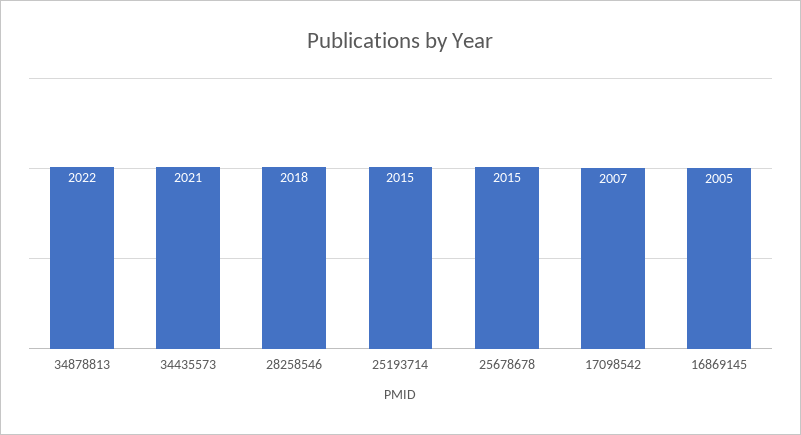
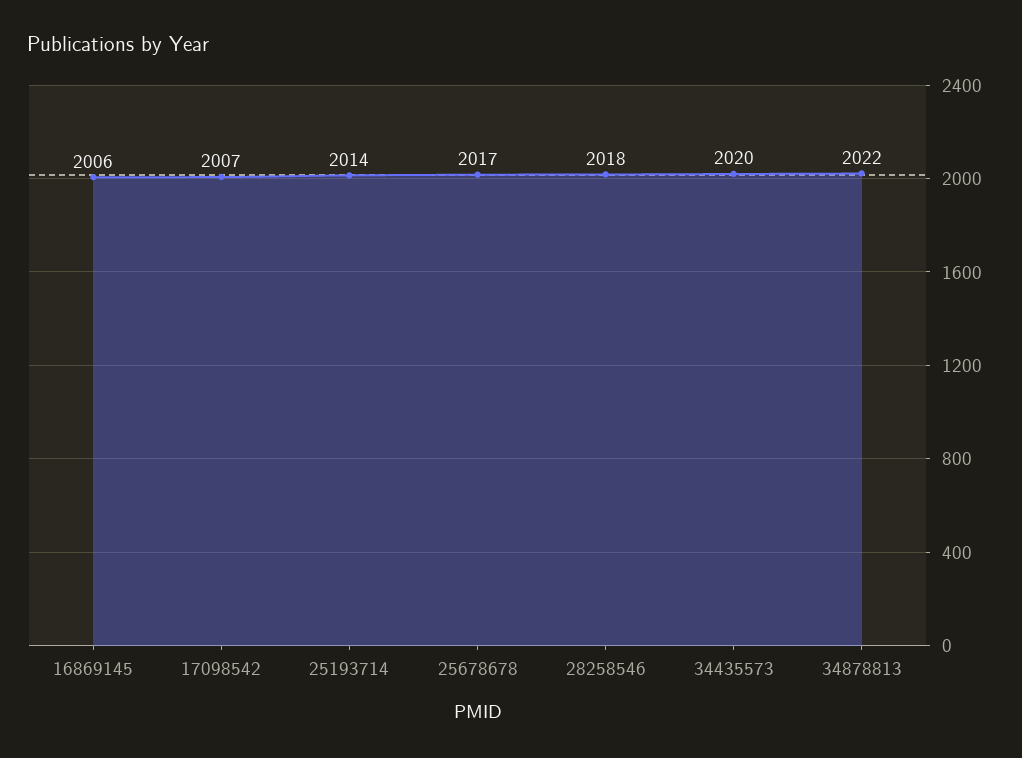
  {
    "34878813": 2022,
-   "34435573": 2021,
+   "34435573": 2020,
    "28258546": 2018,
-   "25193714": 2015,
+   "25193714": 2014,
-   "25678678": 2015,
+   "25678678": 2017,
    "17098542": 2007,
-   "16869145": 2005
+   "16869145": 2006
  }

